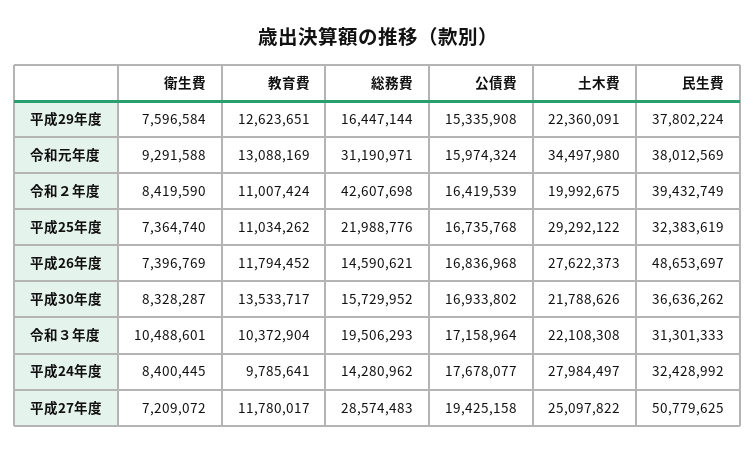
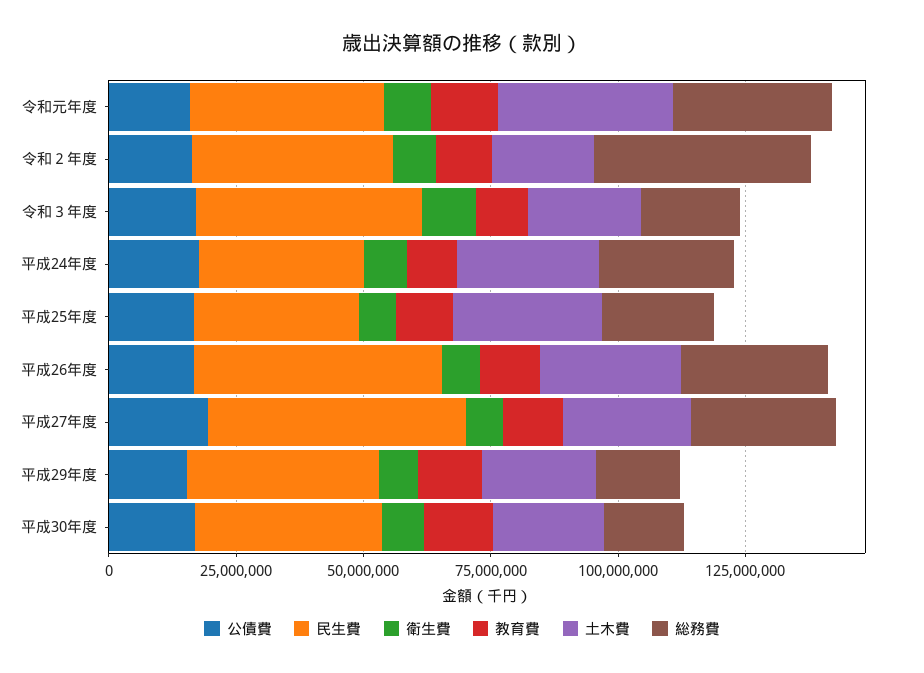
  {
    "衛生費": {
      "平成29年度": 7596584,
      "令和元年度": 9291588,
      "令和２年度": 8419590,
      "平成25年度": 7364740,
      "平成26年度": 7396769,
      "平成30年度": 8328287,
      "令和３年度": 10488601,
      "平成24年度": 8400445,
      "平成27年度": 7209072
    },
    "教育費": {
      "平成29年度": 12623651,
      "令和元年度": 13088169,
      "令和２年度": 11007424,
      "平成25年度": 11034262,
      "平成26年度": 11794452,
      "平成30年度": 13533717,
      "令和３年度": 10372904,
      "平成24年度": 9785641,
      "平成27年度": 11780017
    },
    "総務費": {
      "平成29年度": 16447144,
      "令和元年度": 31190971,
      "令和２年度": 42607698,
      "平成25年度": 21988776,
-     "平成26年度": 14590621,
+     "平成26年度": 30000000,
      "平成30年度": 15729952,
      "令和３年度": 19506293,
-     "平成24年度": 14280962,
+     "平成24年度": 25000000,
      "平成27年度": 28574483
    },
    "公債費": {
      "平成29年度": 15335908,
      "令和元年度": 15974324,
      "令和２年度": 16419539,
      "平成25年度": 16735768,
      "平成26年度": 16836968,
      "平成30年度": 16933802,
      "令和３年度": 17158964,
      "平成24年度": 17678077,
      "平成27年度": 19425158
    },
    "土木費": {
      "平成29年度": 22360091,
      "令和元年度": 34497980,
      "令和２年度": 19992675,
      "平成25年度": 29292122,
      "平成26年度": 27622373,
      "平成30年度": 21788626,
      "令和３年度": 22108308,
      "平成24年度": 27984497,
      "平成27年度": 25097822
    },
    "民生費": {
      "平成29年度": 37802224,
      "令和元年度": 38012569,
      "令和２年度": 39432749,
      "平成25年度": 32383619,
      "平成26年度": 48653697,
      "平成30年度": 36636262,
-     "令和３年度": 31301333,
+     "令和３年度": 45000000,
      "平成24年度": 32428992,
      "平成27年度": 50779625
    }
  }

